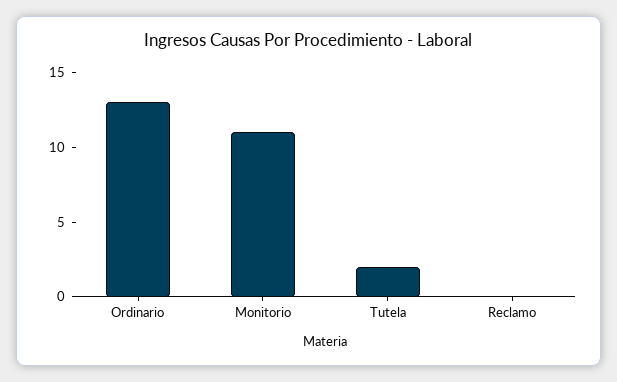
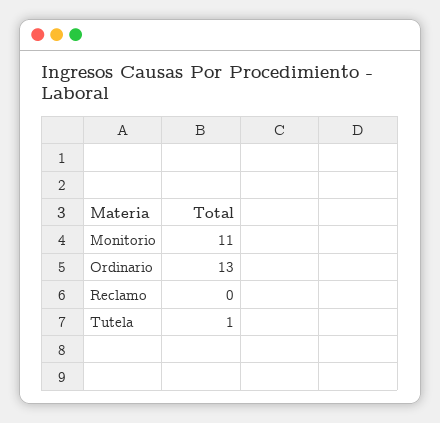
  {
    "Ordinario": 13,
    "Monitorio": 11,
-   "Tutela": 2,
+   "Tutela": 1,
    "Reclamo": 0
  }

